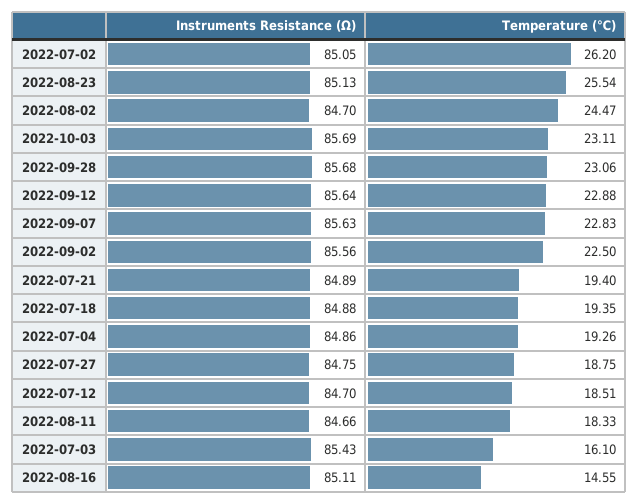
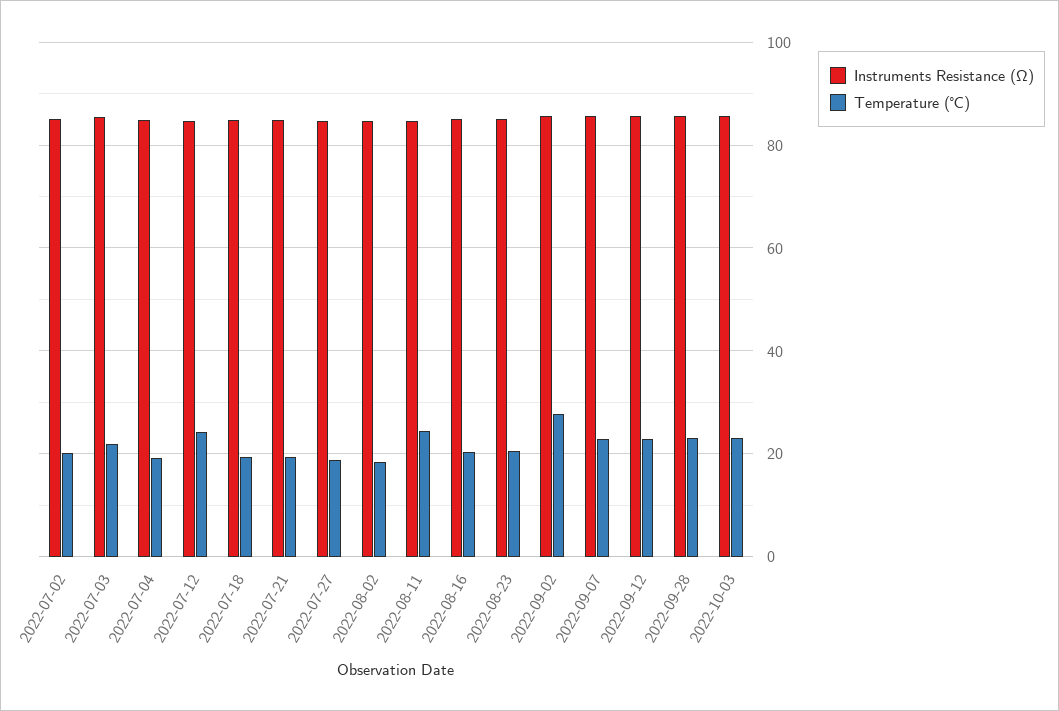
  {
    "Instruments Resistance (Ω)": {
      "2022-07-02": 85.05,
      "2022-08-23": 85.13,
      "2022-08-02": 84.7,
      "2022-10-03": 85.69,
      "2022-09-28": 85.68,
      "2022-09-12": 85.64,
      "2022-09-07": 85.63,
      "2022-09-02": 85.56,
      "2022-07-21": 84.89,
      "2022-07-18": 84.88,
      "2022-07-04": 84.86,
      "2022-07-27": 84.75,
      "2022-07-12": 84.7,
      "2022-08-11": 84.66,
      "2022-07-03": 85.43,
      "2022-08-16": 85.11
    },
    "Temperature (℃)": {
-     "2022-07-02": 26.2,
+     "2022-07-02": 20,
-     "2022-08-23": 25.54,
+     "2022-08-23": 20,
-     "2022-08-02": 24.47,
+     "2022-08-02": 18,
      "2022-10-03": 23.11,
      "2022-09-28": 23.06,
      "2022-09-12": 22.88,
      "2022-09-07": 22.83,
-     "2022-09-02": 22.5,
+     "2022-09-02": 28,
      "2022-07-21": 19.4,
      "2022-07-18": 19.35,
      "2022-07-04": 19.26,
      "2022-07-27": 18.75,
-     "2022-07-12": 18.51,
+     "2022-07-12": 24,
-     "2022-08-11": 18.33,
+     "2022-08-11": 24,
-     "2022-07-03": 16.1,
+     "2022-07-03": 22,
-     "2022-08-16": 14.55
+     "2022-08-16": 20
    }
  }

